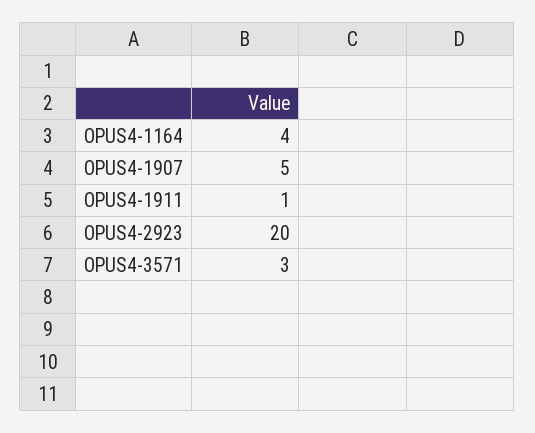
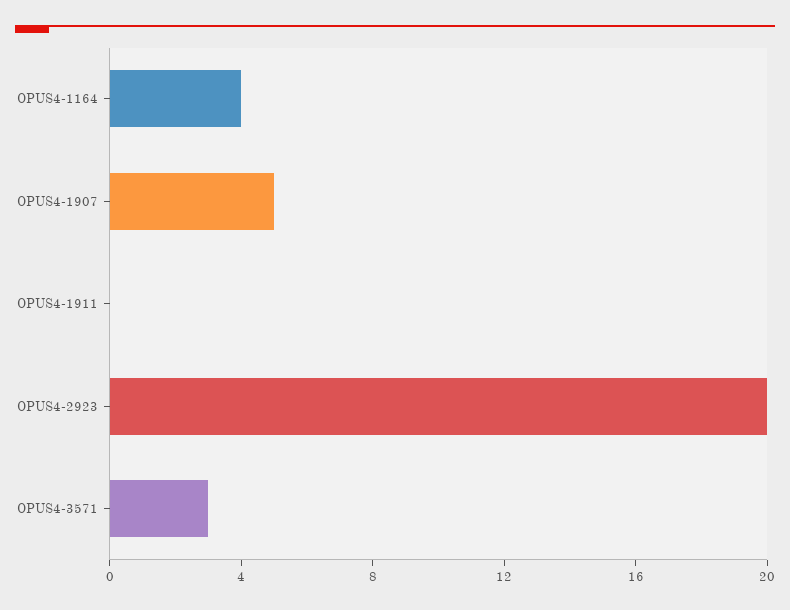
  {
    "OPUS4-1164": 4,
    "OPUS4-1907": 5,
-   "OPUS4-1911": 1,
+   "OPUS4-1911": 0,
    "OPUS4-2923": 20,
    "OPUS4-3571": 3
  }

